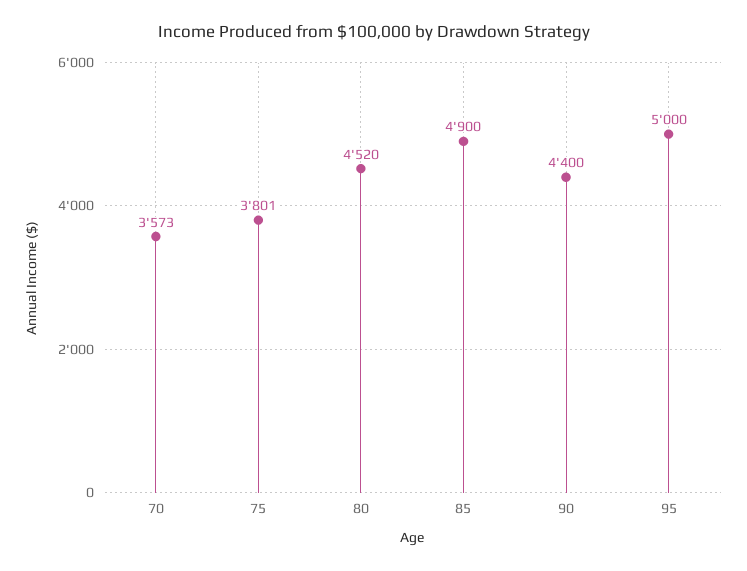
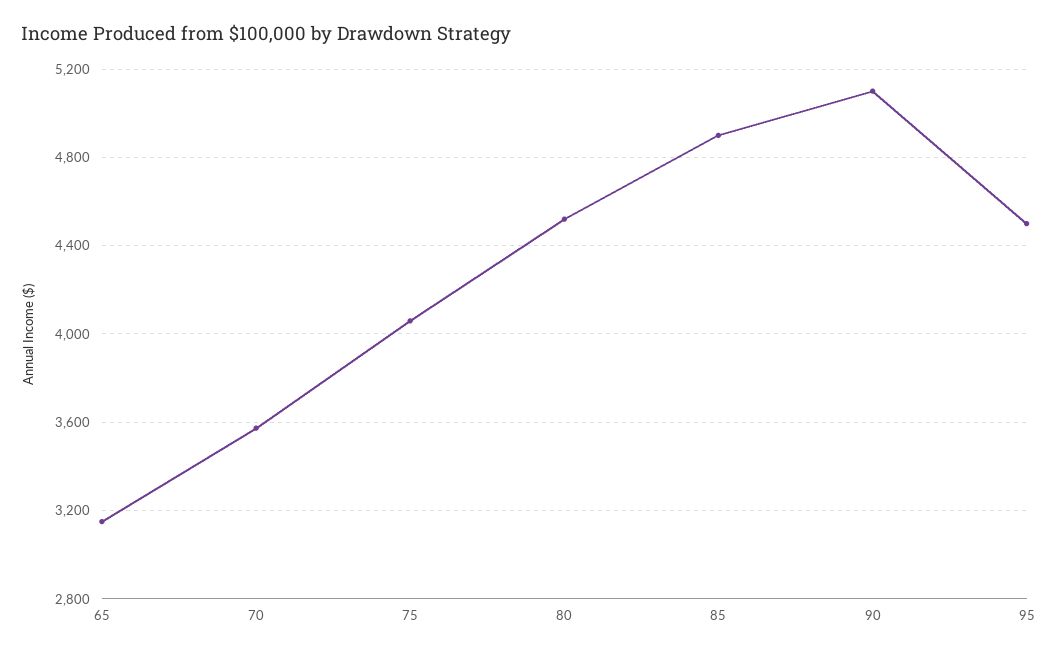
  {
    "70": 3573,
-   "75": 3801,
+   "75": 4050,
    "80": 4520,
    "85": 4900,
-   "90": 4400,
+   "90": 5100,
-   "95": 5000
+   "95": 4500,
+   "65": 3150
  }

